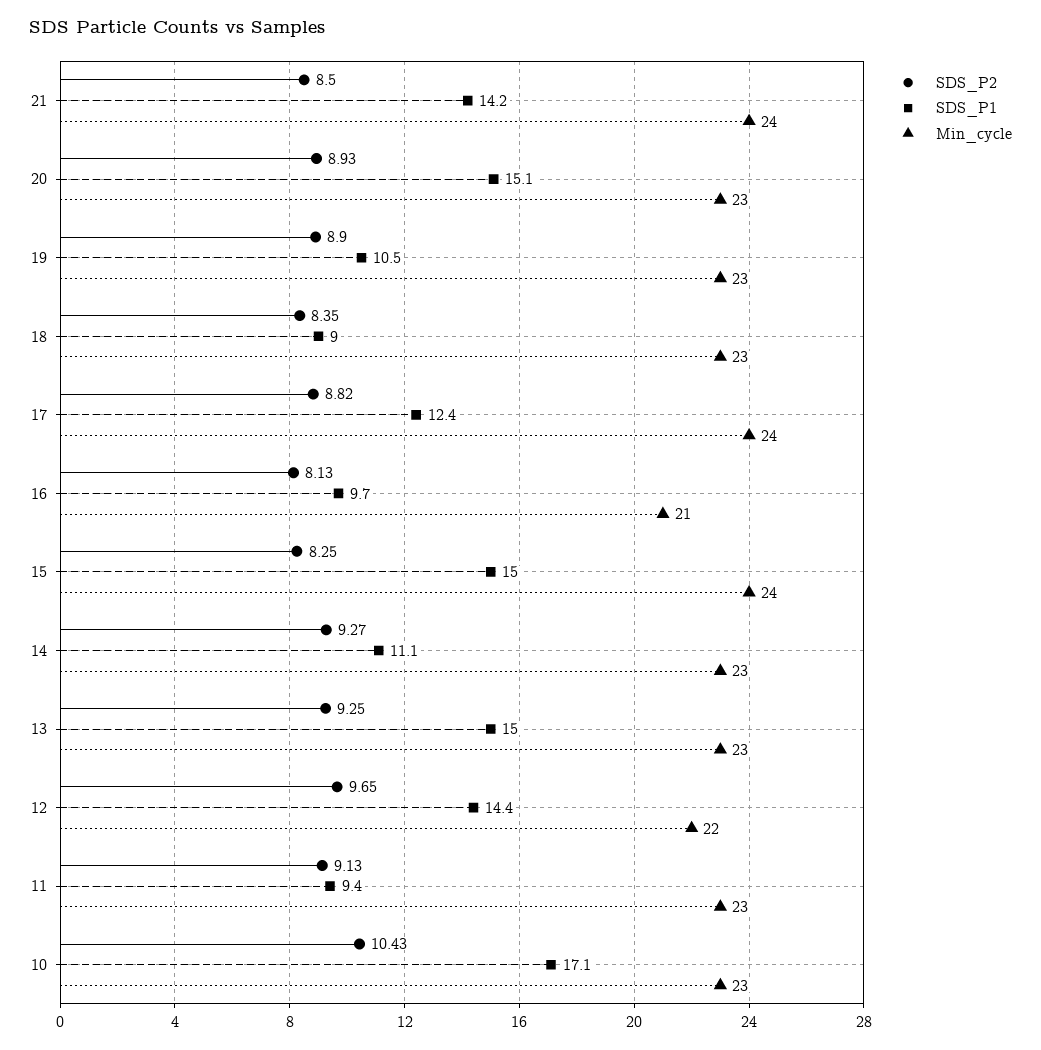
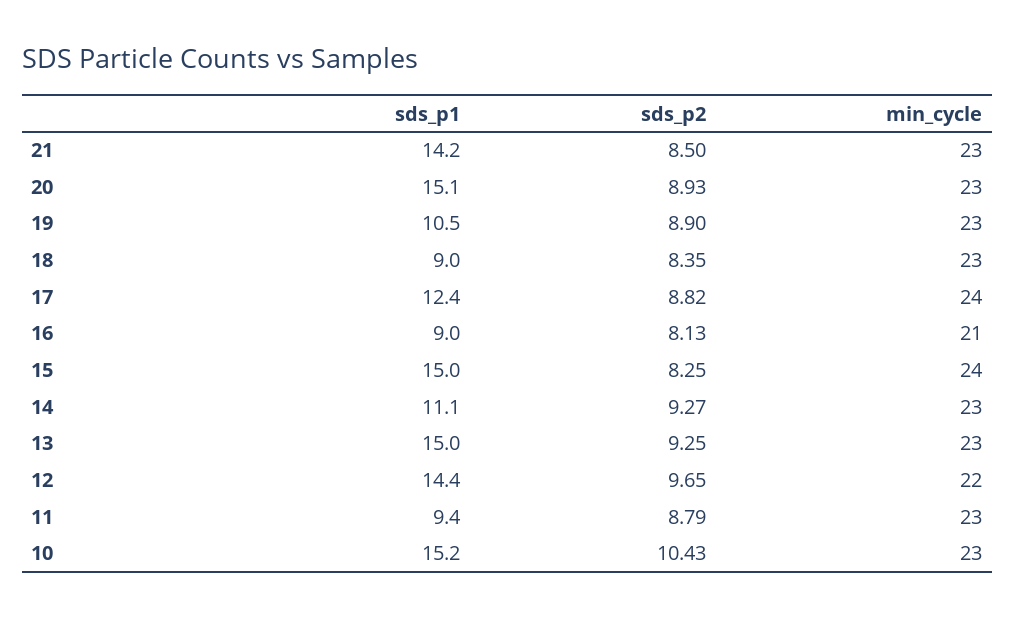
  {
    "SDS_P2": {
      "21": 8.5,
      "20": 8.93,
      "19": 8.9,
      "18": 8.35,
      "17": 8.82,
      "16": 8.13,
      "15": 8.25,
      "14": 9.27,
      "13": 9.25,
      "12": 9.65,
-     "11": 9.13,
+     "11": 8.79,
      "10": 10.43
    },
    "SDS_P1": {
      "21": 14.2,
      "20": 15.1,
      "19": 10.5,
      "18": 9,
      "17": 12.4,
-     "16": 9.7,
+     "16": 9,
      "15": 15,
      "14": 11.1,
      "13": 15,
      "12": 14.4,
      "11": 9.4,
-     "10": 17.1
+     "10": 15.2
    },
    "Min_cycle": {
-     "21": 24,
+     "21": 23,
      "20": 23,
      "19": 23,
      "18": 23,
      "17": 24,
      "16": 21,
      "15": 24,
      "14": 23,
      "13": 23,
      "12": 22,
      "11": 23,
      "10": 23
    }
  }

